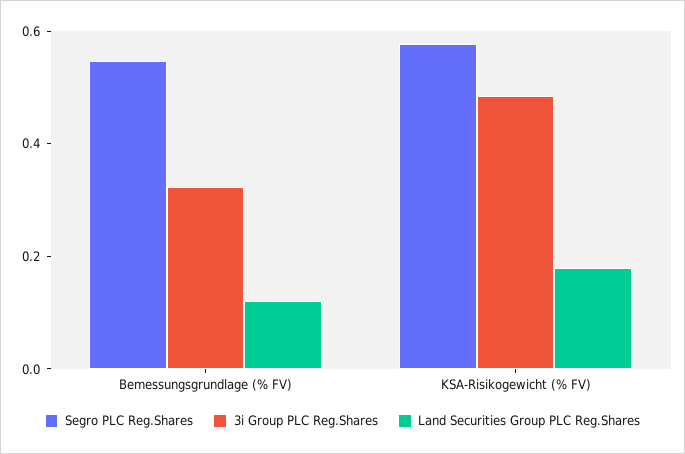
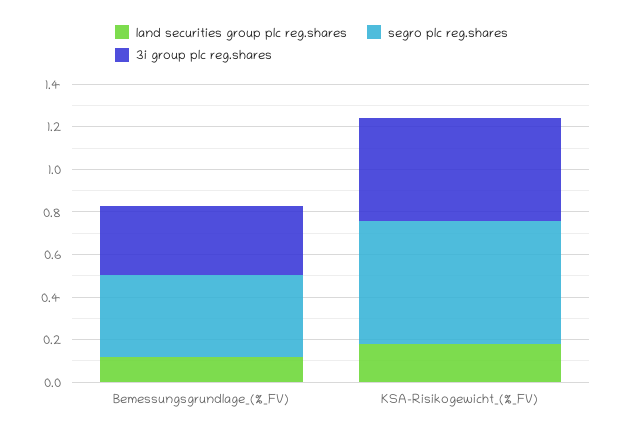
  {
    "Segro PLC Reg.Shares": {
-     "Bemessungsgrundlage (% FV)": 0.55,
+     "Bemessungsgrundlage (% FV)": 0.4,
      "KSA-Risikogewicht (% FV)": 0.6
    },
    "3i Group PLC Reg.Shares": {
      "Bemessungsgrundlage (% FV)": 0.3,
      "KSA-Risikogewicht (% FV)": 0.5
    },
    "Land Securities Group PLC Reg.Shares": {
      "Bemessungsgrundlage (% FV)": 0.1,
      "KSA-Risikogewicht (% FV)": 0.2
    }
  }

